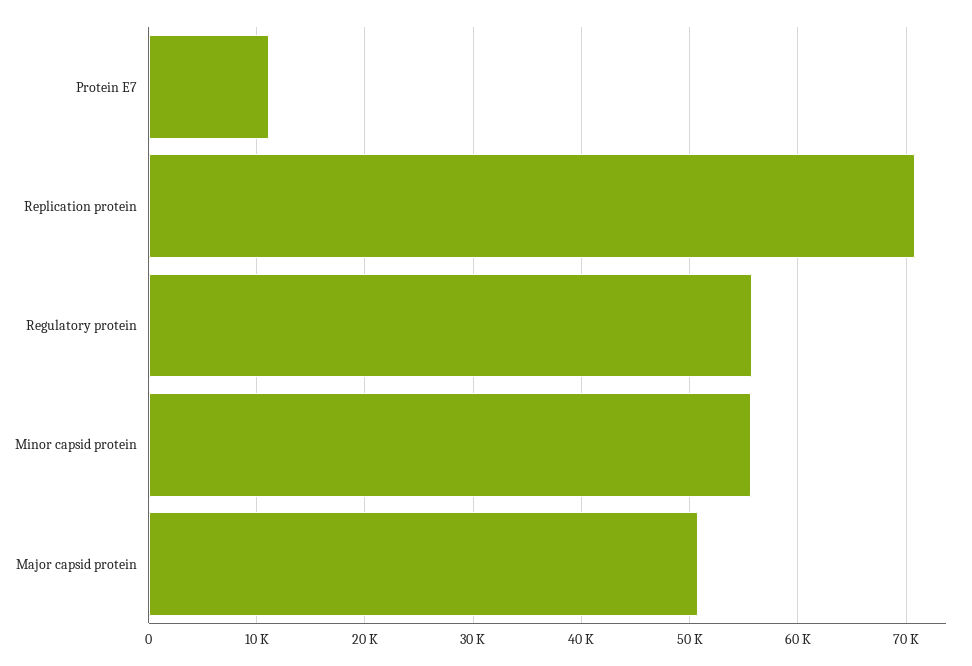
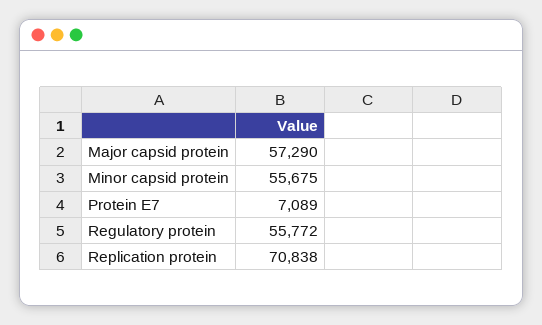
  {
-   "Protein E7": 11000,
+   "Protein E7": 7089,
    "Replication protein": 70838,
    "Regulatory protein": 55772,
    "Minor capsid protein": 55675,
-   "Major capsid protein": 51000
+   "Major capsid protein": 57290
  }

